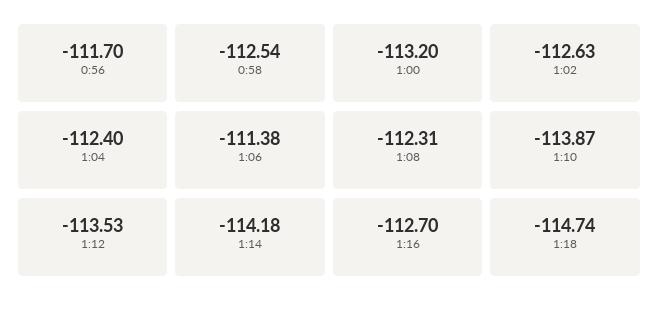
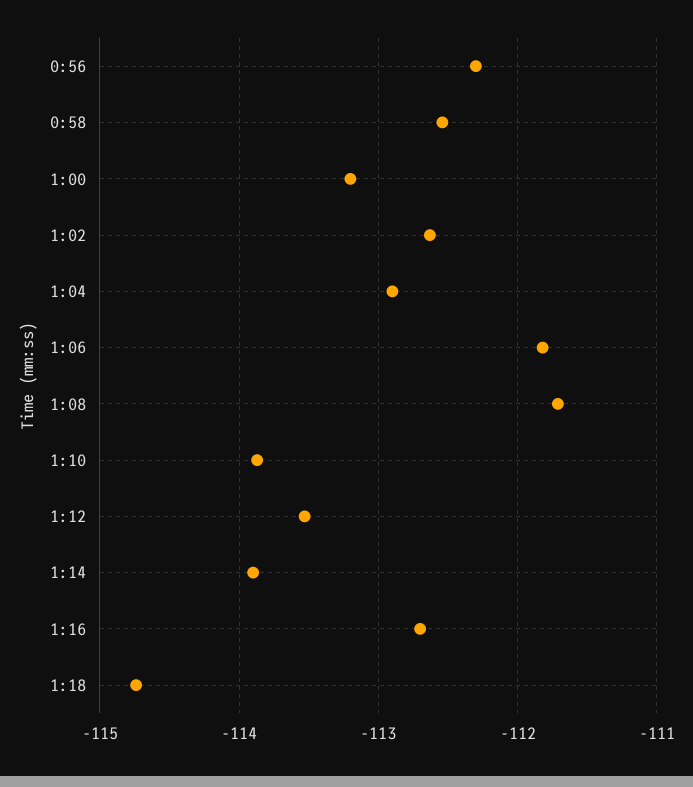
  {
-   "0:56": -111.7,
+   "0:56": -112.3,
    "0:58": -112.54,
    "1:00": -113.2,
    "1:02": -112.63,
-   "1:04": -112.4,
+   "1:04": -112.9,
-   "1:06": -111.38,
+   "1:06": -111.8,
-   "1:08": -112.31,
+   "1:08": -111.7,
    "1:10": -113.87,
    "1:12": -113.53,
-   "1:14": -114.18,
+   "1:14": -113.9,
    "1:16": -112.7,
    "1:18": -114.74
  }

